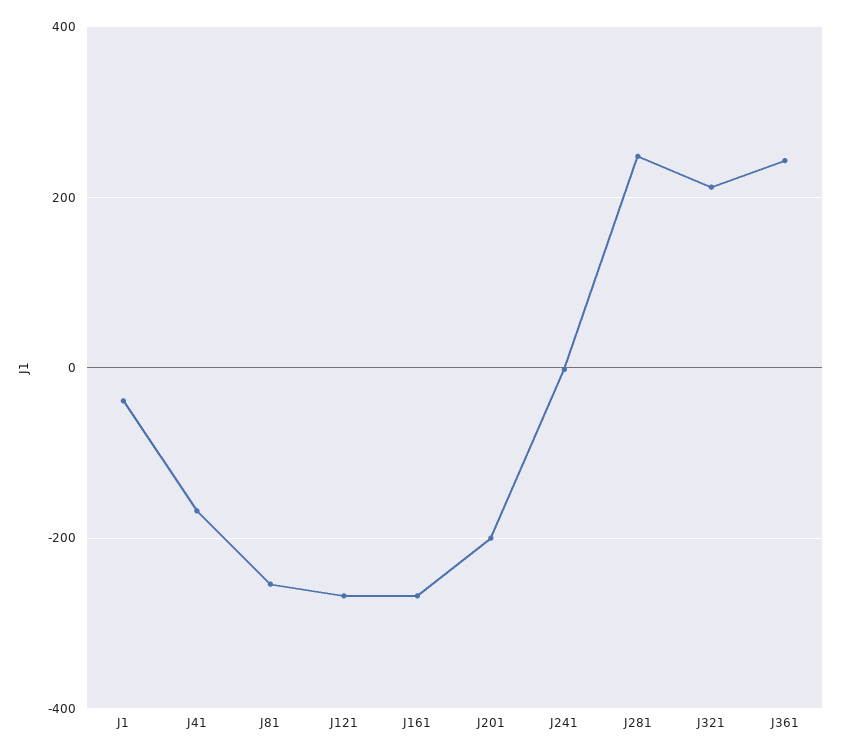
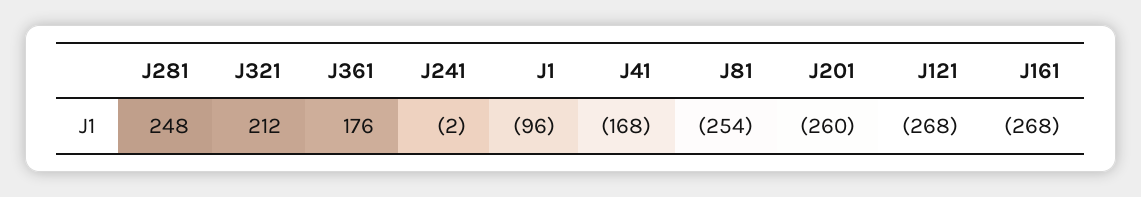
  {
-   "J1": -40,
+   "J1": -96,
    "J41": -168,
    "J81": -254,
    "J121": -268,
    "J161": -268,
-   "J201": -200,
+   "J201": -260,
    "J241": -2,
    "J281": 248,
    "J321": 212,
-   "J361": 240
+   "J361": 176
  }

